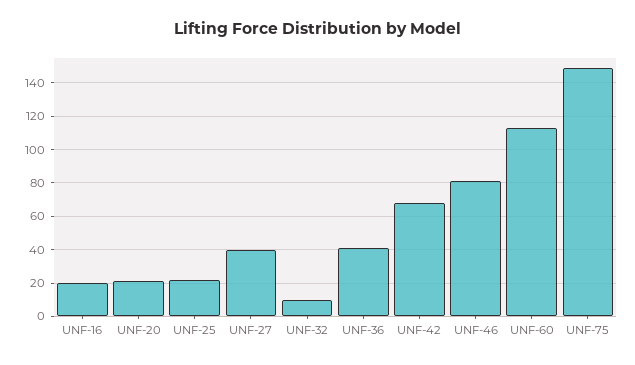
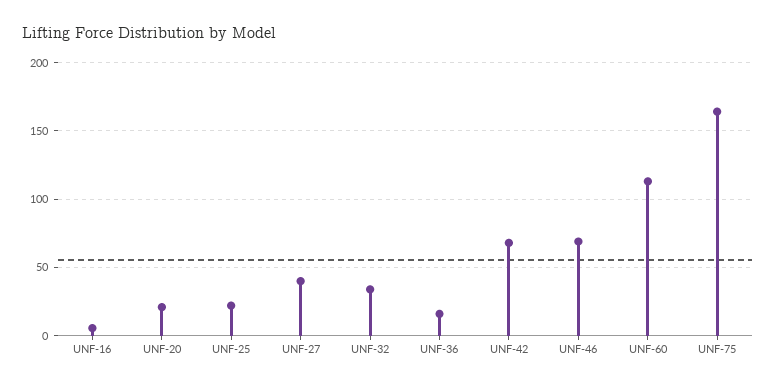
  {
-   "UNF-16": 20,
+   "UNF-16": 5,
    "UNF-20": 20,
    "UNF-25": 20,
    "UNF-27": 40,
-   "UNF-32": 10,
+   "UNF-32": 35,
-   "UNF-36": 40,
+   "UNF-36": 15,
    "UNF-42": 70,
-   "UNF-46": 80,
+   "UNF-46": 70,
    "UNF-60": 115,
-   "UNF-75": 150
+   "UNF-75": 165
  }

